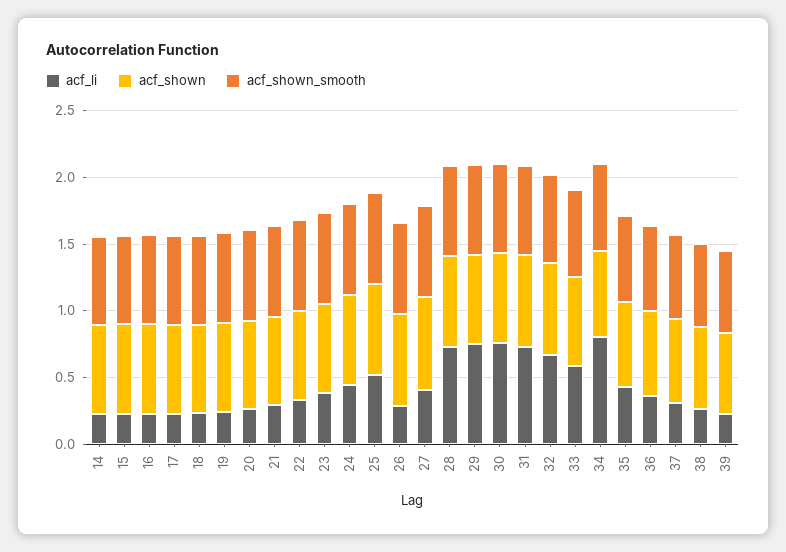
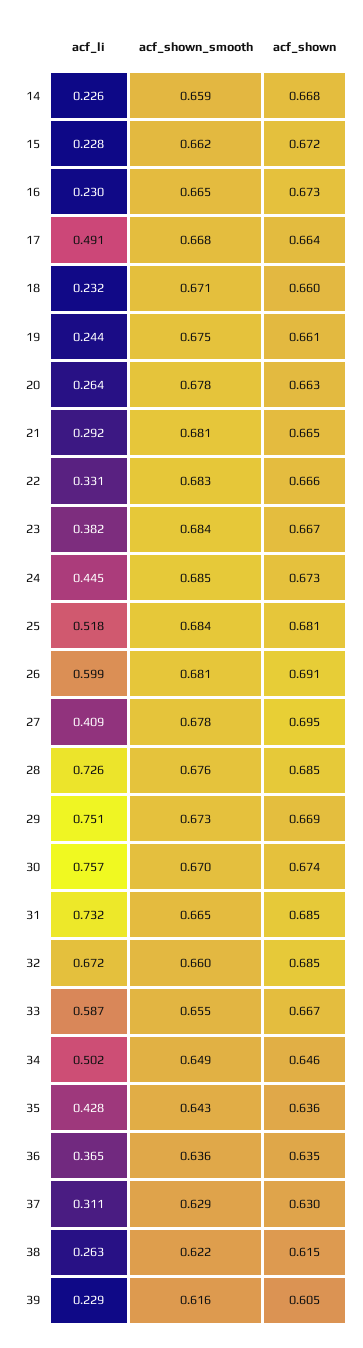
  {
    "acf_li": {
      "14": 0.226,
      "15": 0.228,
      "16": 0.23,
-     "17": 0.2,
+     "17": 0.491,
      "18": 0.232,
      "19": 0.244,
      "20": 0.264,
      "21": 0.292,
      "22": 0.331,
      "23": 0.382,
      "24": 0.445,
      "25": 0.518,
-     "26": 0.3,
+     "26": 0.599,
      "27": 0.409,
      "28": 0.726,
      "29": 0.751,
      "30": 0.757,
      "31": 0.732,
      "32": 0.672,
      "33": 0.587,
-     "34": 0.8,
+     "34": 0.502,
      "35": 0.428,
      "36": 0.365,
      "37": 0.311,
      "38": 0.263,
      "39": 0.229
    },
    "acf_shown": {
      "14": 0.668,
      "15": 0.672,
      "16": 0.673,
      "17": 0.664,
      "18": 0.66,
      "19": 0.661,
      "20": 0.663,
      "21": 0.665,
      "22": 0.666,
      "23": 0.667,
      "24": 0.673,
      "25": 0.681,
      "26": 0.691,
      "27": 0.695,
      "28": 0.685,
      "29": 0.669,
      "30": 0.674,
      "31": 0.685,
      "32": 0.685,
      "33": 0.667,
      "34": 0.646,
      "35": 0.636,
      "36": 0.635,
      "37": 0.63,
      "38": 0.615,
      "39": 0.605
    },
    "acf_shown_smooth": {
      "14": 0.659,
      "15": 0.662,
      "16": 0.665,
      "17": 0.668,
      "18": 0.671,
      "19": 0.675,
      "20": 0.678,
      "21": 0.681,
      "22": 0.683,
      "23": 0.684,
      "24": 0.685,
      "25": 0.684,
      "26": 0.681,
      "27": 0.678,
      "28": 0.676,
      "29": 0.673,
      "30": 0.67,
      "31": 0.665,
      "32": 0.66,
      "33": 0.655,
      "34": 0.649,
      "35": 0.643,
      "36": 0.636,
      "37": 0.629,
      "38": 0.622,
      "39": 0.616
    }
  }

